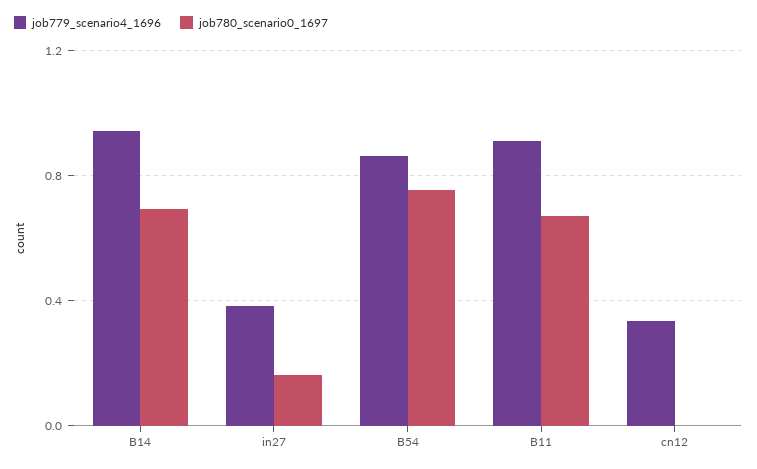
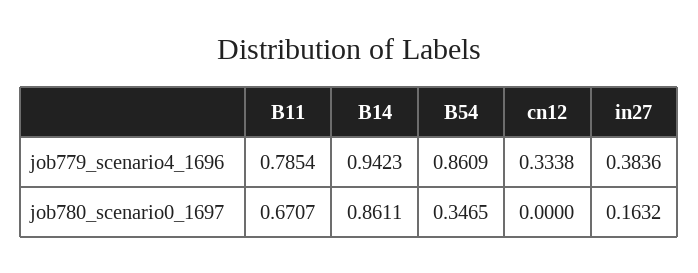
  {
    "job779_scenario4_1696": {
      "B14": 0.9423,
      "in27": 0.3836,
      "B54": 0.8609,
-     "B11": 0.9,
+     "B11": 0.7854,
      "cn12": 0.3338
    },
    "job780_scenario0_1697": {
-     "B14": 0.7,
+     "B14": 0.8611,
      "in27": 0.1632,
-     "B54": 0.75,
+     "B54": 0.3465,
      "B11": 0.6707,
      "cn12": 0
    }
  }

